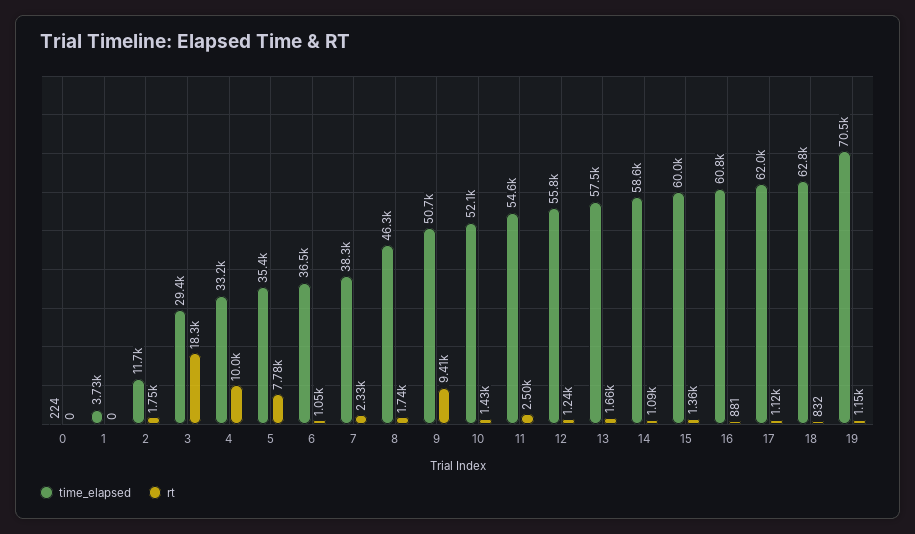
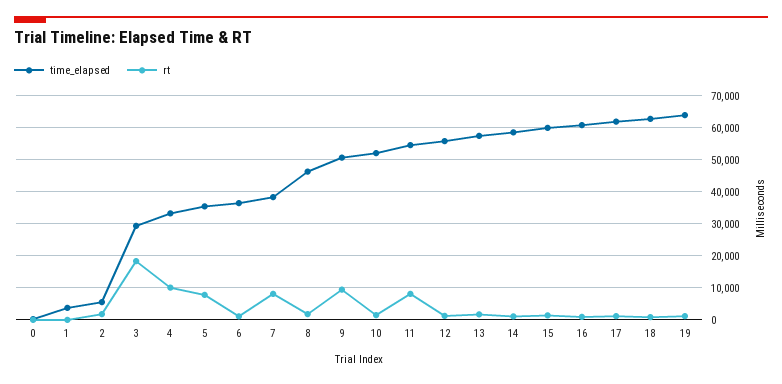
  {
    "time_elapsed": {
      "0": 224,
      "1": 3730,
-     "2": 11700,
+     "2": 6000,
      "3": 29400,
      "4": 33200,
      "5": 35400,
      "6": 36500,
      "7": 38300,
      "8": 46300,
      "9": 50700,
      "10": 52100,
      "11": 54600,
      "12": 55800,
      "13": 57500,
      "14": 58600,
      "15": 60000,
      "16": 60800,
      "17": 62000,
      "18": 62800,
-     "19": 70500
+     "19": 64000
    },
    "rt": {
      "0": 0,
      "1": 0,
      "2": 1750,
      "3": 18300,
      "4": 10000,
      "5": 7780,
      "6": 1050,
-     "7": 2330,
+     "7": 8000,
      "8": 1740,
      "9": 9410,
      "10": 1430,
-     "11": 2500,
+     "11": 8000,
      "12": 1240,
      "13": 1660,
      "14": 1090,
      "15": 1360,
      "16": 881,
      "17": 1120,
      "18": 832,
      "19": 1150
    }
  }

